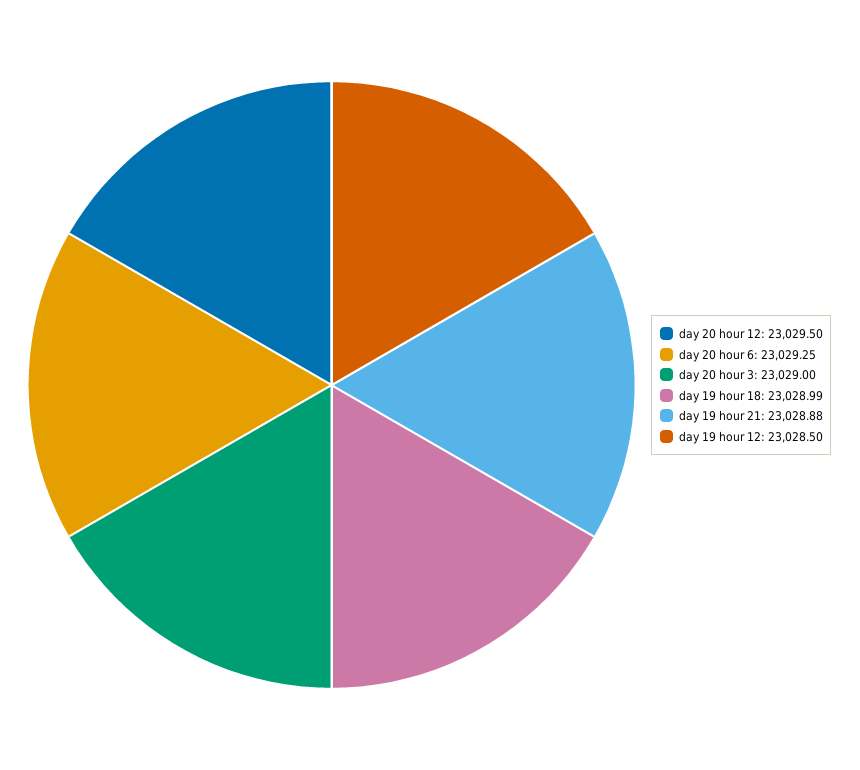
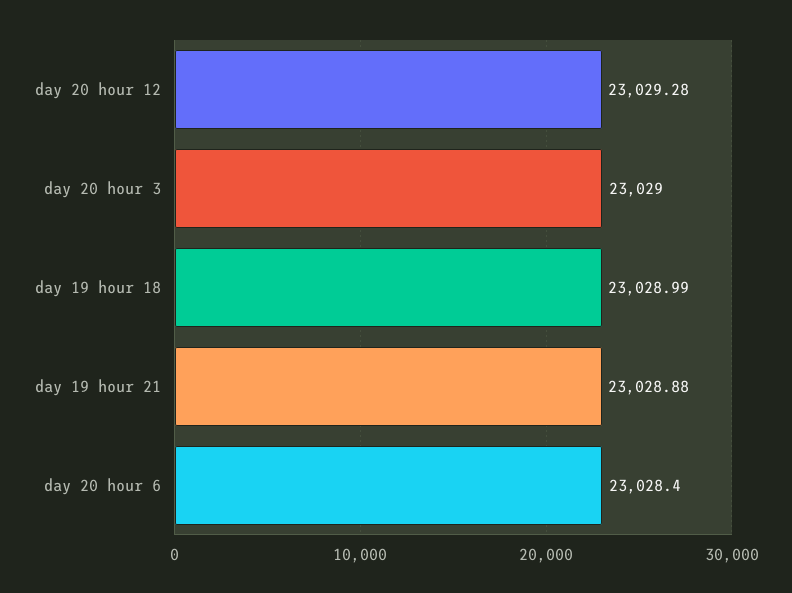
  {
-   "day 20 hour 12": 23029.5,
+   "day 20 hour 12": 23029.28,
-   "day 20 hour 6": 23029.25,
+   "day 20 hour 6": 23028.4,
    "day 20 hour 3": 23029,
    "day 19 hour 18": 23028.99,
-   "day 19 hour 21": 23028.88,
+   "day 19 hour 21": 23028.88
-   "day 19 hour 12": 23028.5
  }

